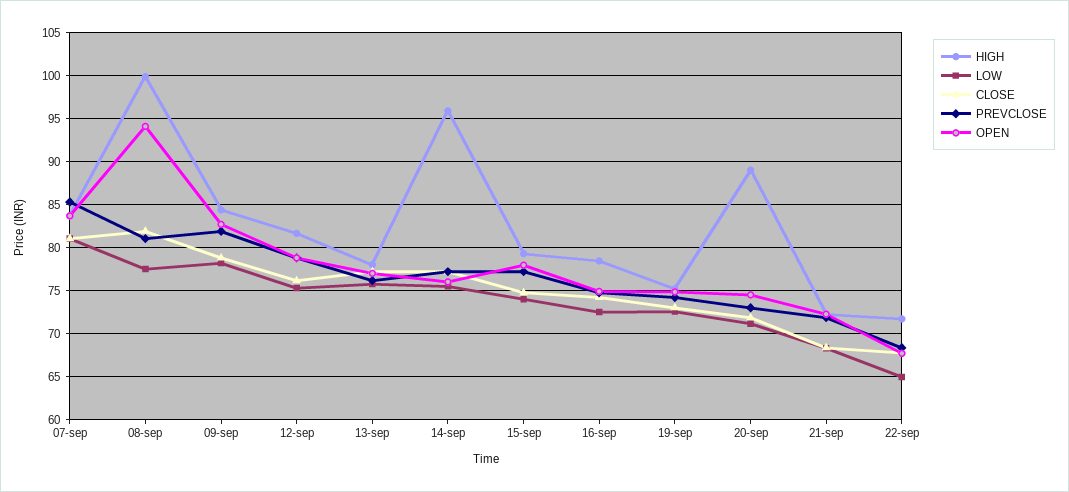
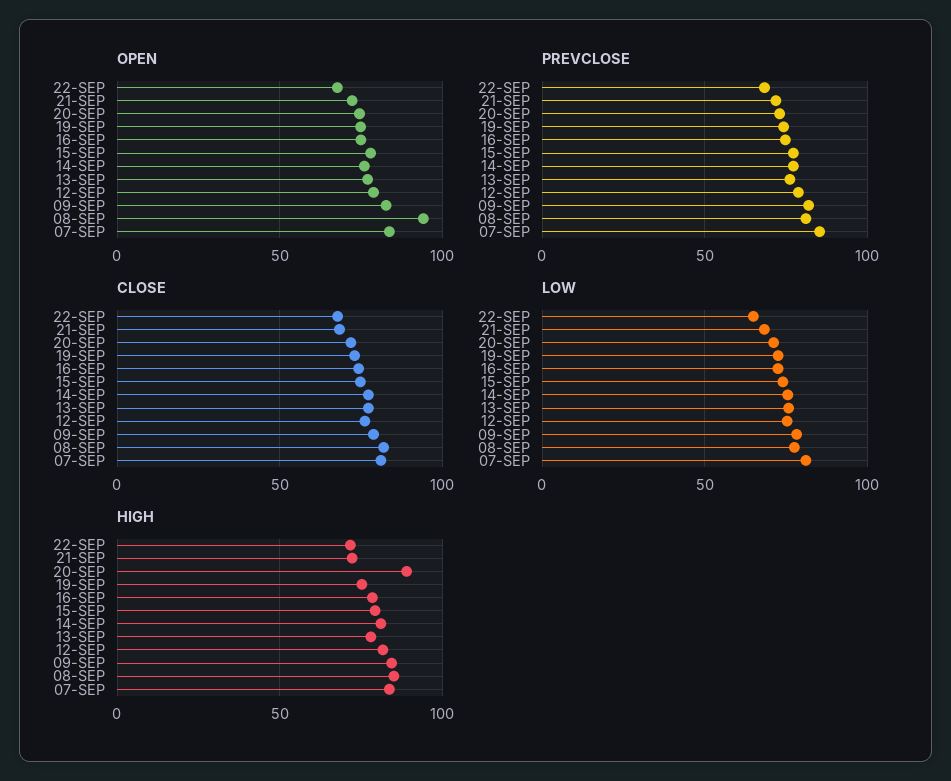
  {
    "HIGH": {
      "07-sep": 84,
-     "08-sep": 100,
+     "08-sep": 85,
      "09-sep": 84,
      "12-sep": 82,
      "13-sep": 78,
-     "14-sep": 96,
+     "14-sep": 80,
      "15-sep": 79,
      "16-sep": 78,
      "19-sep": 75,
      "20-sep": 89,
      "21-sep": 72,
      "22-sep": 72
    },
    "LOW": {
      "07-sep": 81,
      "08-sep": 78,
      "09-sep": 78,
      "12-sep": 75,
      "13-sep": 76,
      "14-sep": 76,
      "15-sep": 74,
      "16-sep": 73,
      "19-sep": 73,
      "20-sep": 71,
      "21-sep": 68,
      "22-sep": 65
    },
    "CLOSE": {
      "07-sep": 81,
      "08-sep": 82,
      "09-sep": 79,
      "12-sep": 76,
      "13-sep": 77,
      "14-sep": 77,
      "15-sep": 75,
      "16-sep": 74,
      "19-sep": 73,
      "20-sep": 72,
      "21-sep": 68,
      "22-sep": 68
    },
    "PREVCLOSE": {
      "07-sep": 85,
      "08-sep": 81,
      "09-sep": 82,
      "12-sep": 79,
      "13-sep": 76,
      "14-sep": 77,
      "15-sep": 77,
      "16-sep": 75,
      "19-sep": 74,
      "20-sep": 73,
      "21-sep": 72,
      "22-sep": 68
    },
    "OPEN": {
      "07-sep": 84,
      "08-sep": 94,
      "09-sep": 83,
      "12-sep": 79,
      "13-sep": 77,
      "14-sep": 76,
      "15-sep": 78,
      "16-sep": 75,
      "19-sep": 75,
      "20-sep": 75,
      "21-sep": 72,
      "22-sep": 68
    }
  }

